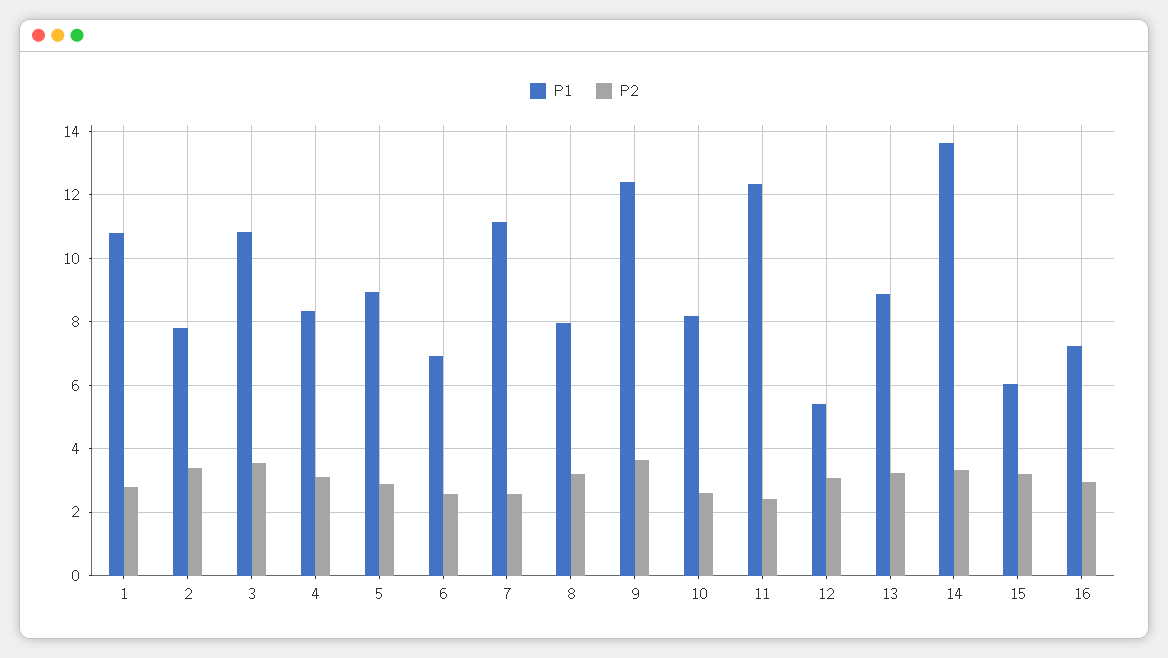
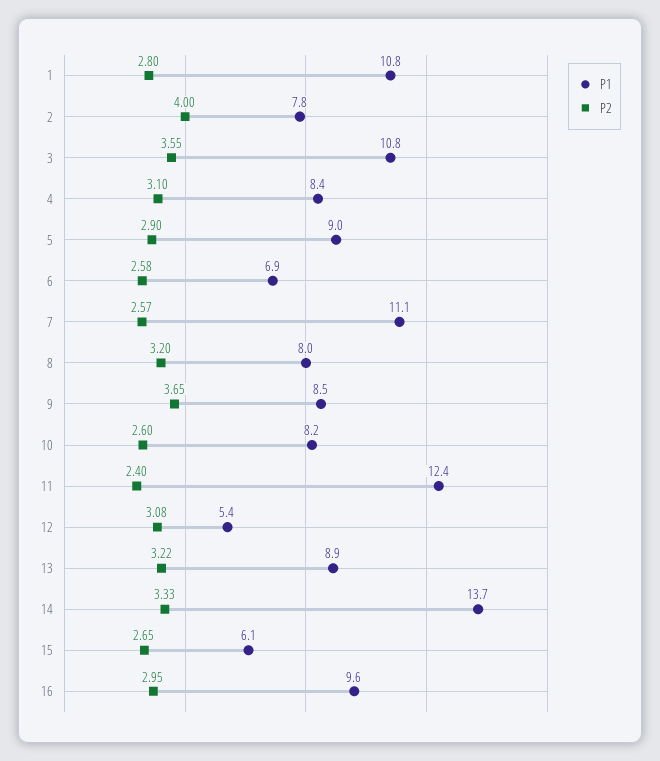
  {
    "P1": {
      "1": 10.8,
      "2": 7.8,
      "3": 10.8,
      "4": 8.4,
      "5": 9,
      "6": 6.9,
      "7": 11.1,
      "8": 8,
-     "9": 12.4,
+     "9": 8.5,
      "10": 8.2,
      "11": 12.4,
      "12": 5.4,
      "13": 8.9,
      "14": 13.7,
      "15": 6.1,
-     "16": 7.2
+     "16": 9.6
    },
    "P2": {
      "1": 2.8,
-     "2": 3.4,
+     "2": 4,
      "3": 3.55,
      "4": 3.1,
      "5": 2.9,
      "6": 2.58,
      "7": 2.57,
      "8": 3.2,
      "9": 3.65,
      "10": 2.6,
      "11": 2.4,
      "12": 3.08,
      "13": 3.22,
      "14": 3.33,
-     "15": 3.2,
+     "15": 2.65,
      "16": 2.95
    }
  }

